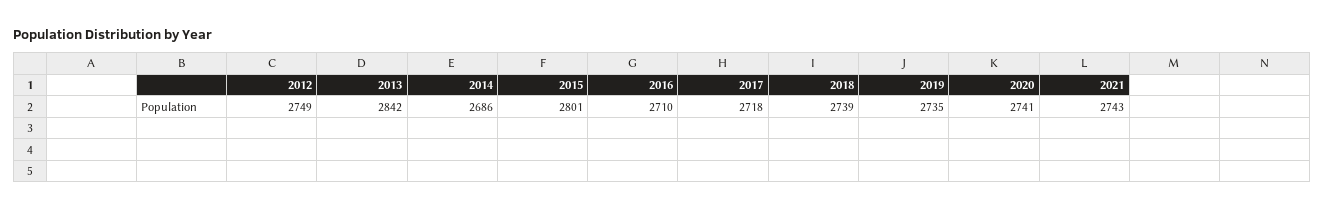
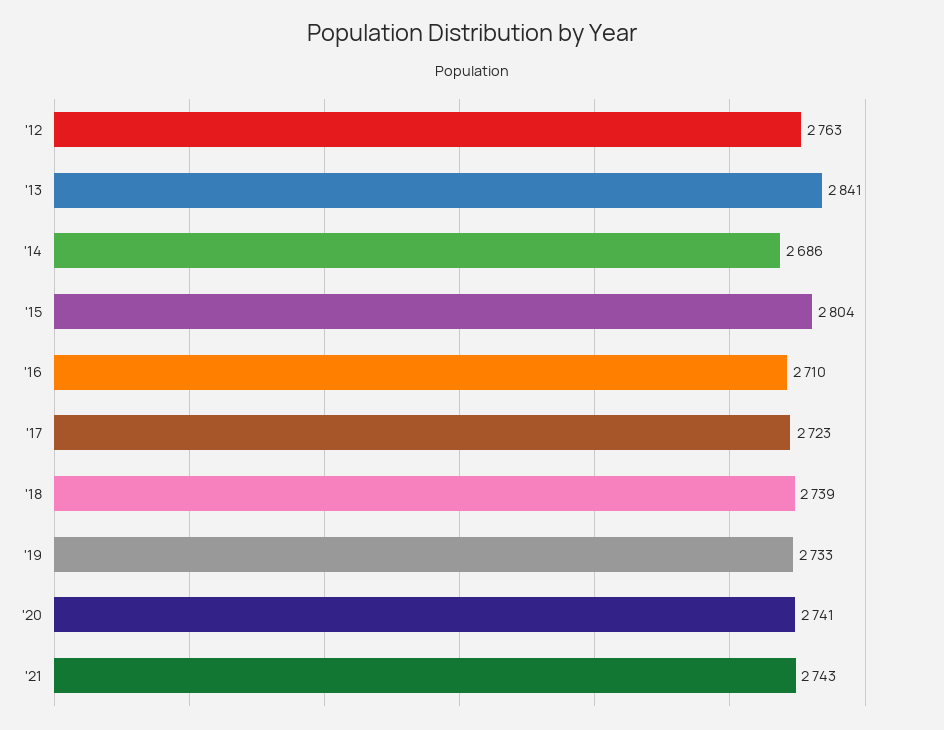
  {
-   "2012": 2749,
+   "2012": 2763,
-   "2013": 2842,
+   "2013": 2841,
    "2014": 2686,
-   "2015": 2801,
+   "2015": 2804,
    "2016": 2710,
-   "2017": 2718,
+   "2017": 2723,
    "2018": 2739,
-   "2019": 2735,
+   "2019": 2733,
    "2020": 2741,
    "2021": 2743
  }

